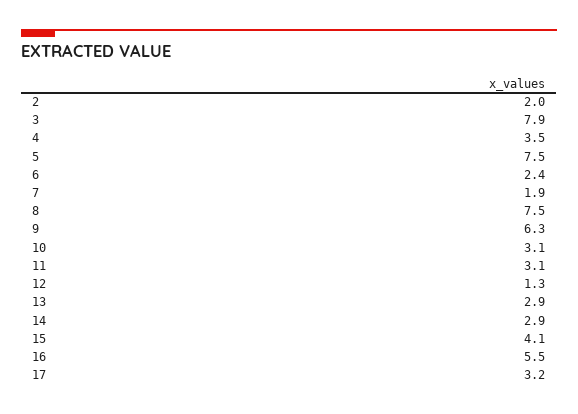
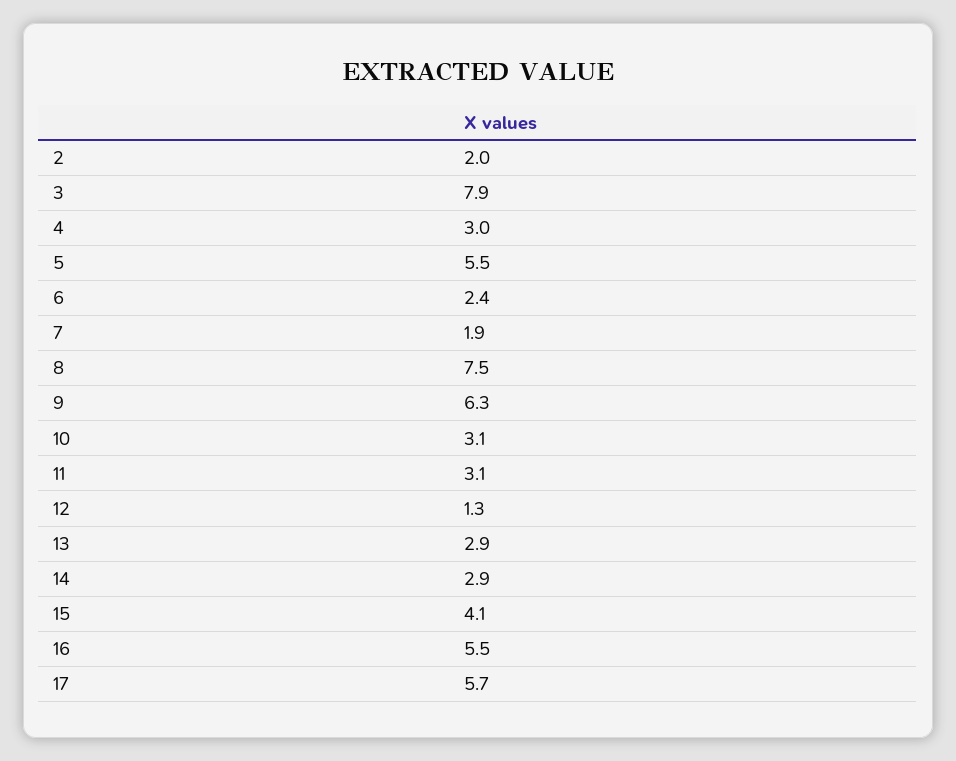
  {
    "2": 2,
    "3": 7.9,
-   "4": 3.5,
+   "4": 3,
-   "5": 7.5,
+   "5": 5.5,
    "6": 2.4,
    "7": 1.9,
    "8": 7.5,
    "9": 6.3,
    "10": 3.1,
    "11": 3.1,
    "12": 1.3,
    "13": 2.9,
    "14": 2.9,
    "15": 4.1,
    "16": 5.5,
-   "17": 3.2
+   "17": 5.7
  }

